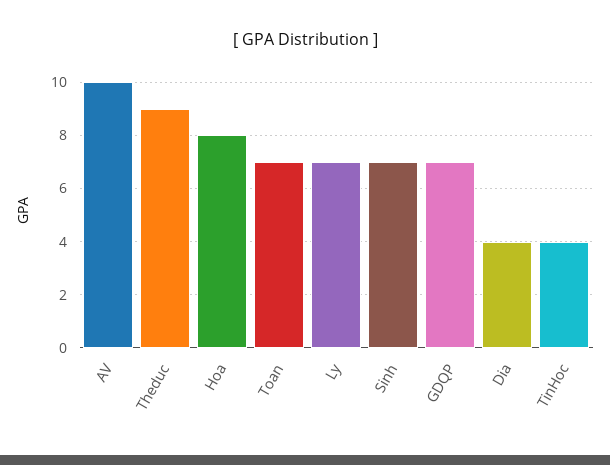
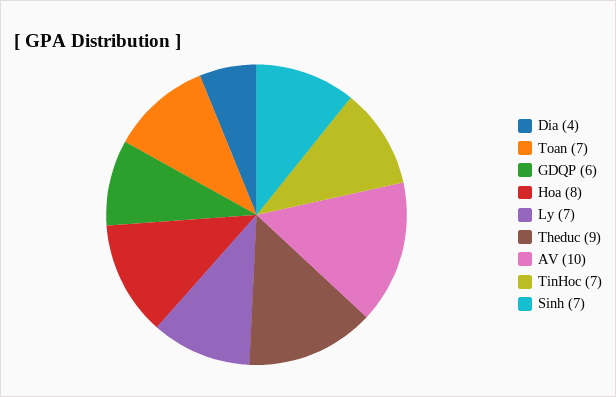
  {
    "AV": 10,
    "Theduc": 9,
    "Hoa": 8,
    "Toan": 7,
    "Ly": 7,
    "Sinh": 7,
-   "GDQP": 7,
+   "GDQP": 6,
    "Dia": 4,
-   "TinHoc": 4
+   "TinHoc": 7
  }

